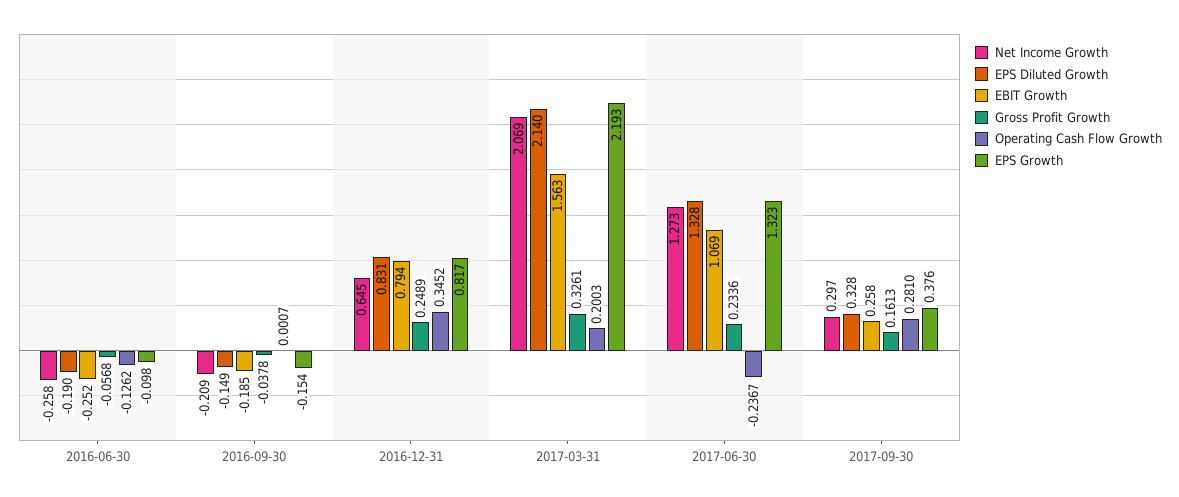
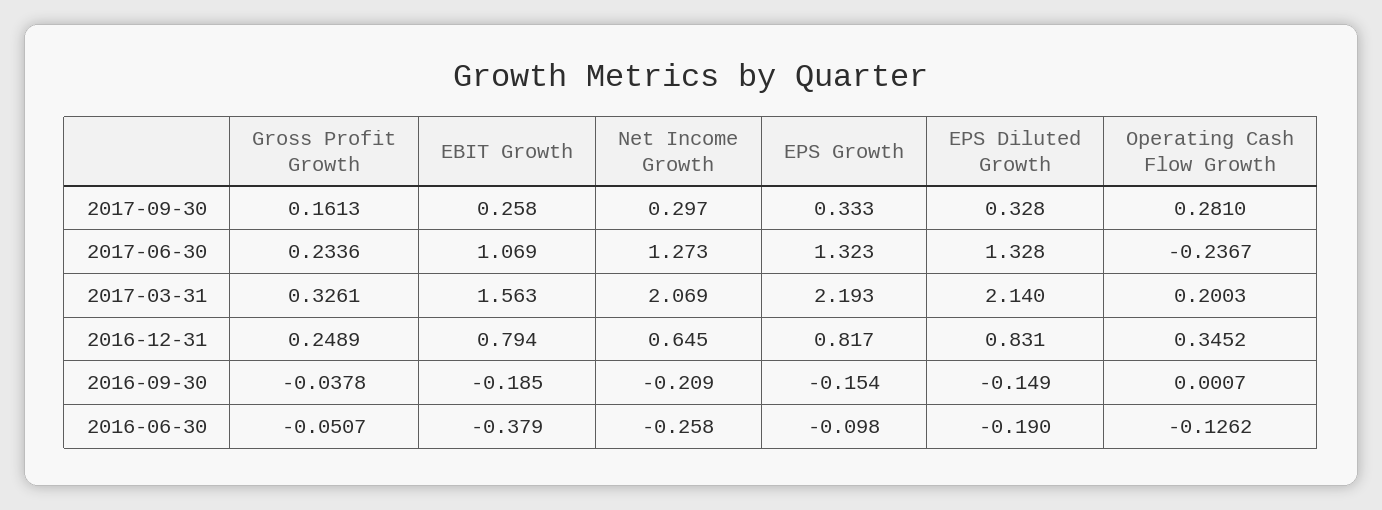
  {
    "Net Income Growth": {
      "2016-06-30": -0.258,
      "2016-09-30": -0.209,
      "2016-12-31": 0.645,
      "2017-03-31": 2.069,
      "2017-06-30": 1.273,
      "2017-09-30": 0.297
    },
    "EPS Diluted Growth": {
      "2016-06-30": -0.19,
      "2016-09-30": -0.149,
      "2016-12-31": 0.831,
      "2017-03-31": 2.14,
      "2017-06-30": 1.328,
      "2017-09-30": 0.328
    },
    "EBIT Growth": {
-     "2016-06-30": -0.252,
+     "2016-06-30": -0.379,
      "2016-09-30": -0.185,
      "2016-12-31": 0.794,
      "2017-03-31": 1.563,
      "2017-06-30": 1.069,
      "2017-09-30": 0.258
    },
    "Gross Profit Growth": {
-     "2016-06-30": -0.0568,
+     "2016-06-30": -0.0507,
      "2016-09-30": -0.0378,
      "2016-12-31": 0.2489,
      "2017-03-31": 0.3261,
      "2017-06-30": 0.2336,
      "2017-09-30": 0.1613
    },
    "Operating Cash Flow Growth": {
      "2016-06-30": -0.1262,
      "2016-09-30": 0.0007,
      "2016-12-31": 0.3452,
      "2017-03-31": 0.2003,
      "2017-06-30": -0.2367,
      "2017-09-30": 0.281
    },
    "EPS Growth": {
      "2016-06-30": -0.098,
      "2016-09-30": -0.154,
      "2016-12-31": 0.817,
      "2017-03-31": 2.193,
      "2017-06-30": 1.323,
-     "2017-09-30": 0.376
+     "2017-09-30": 0.333
    }
  }

